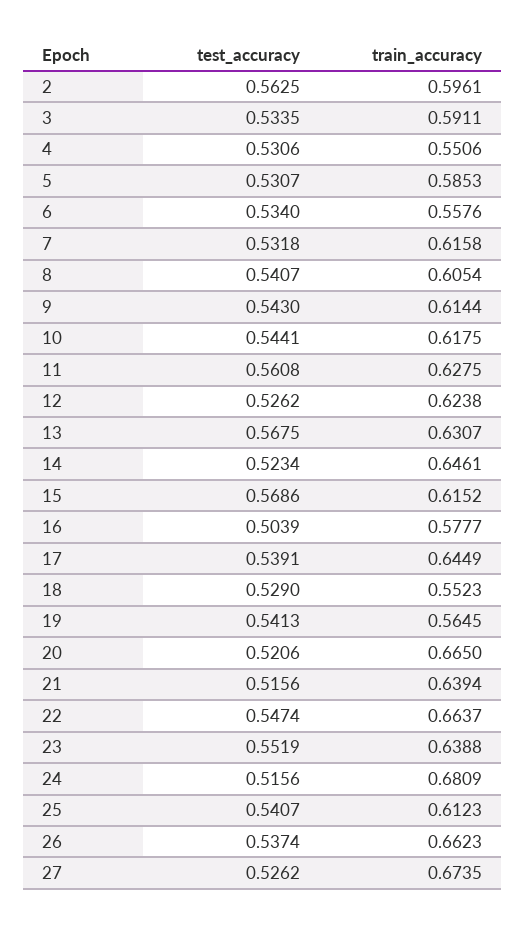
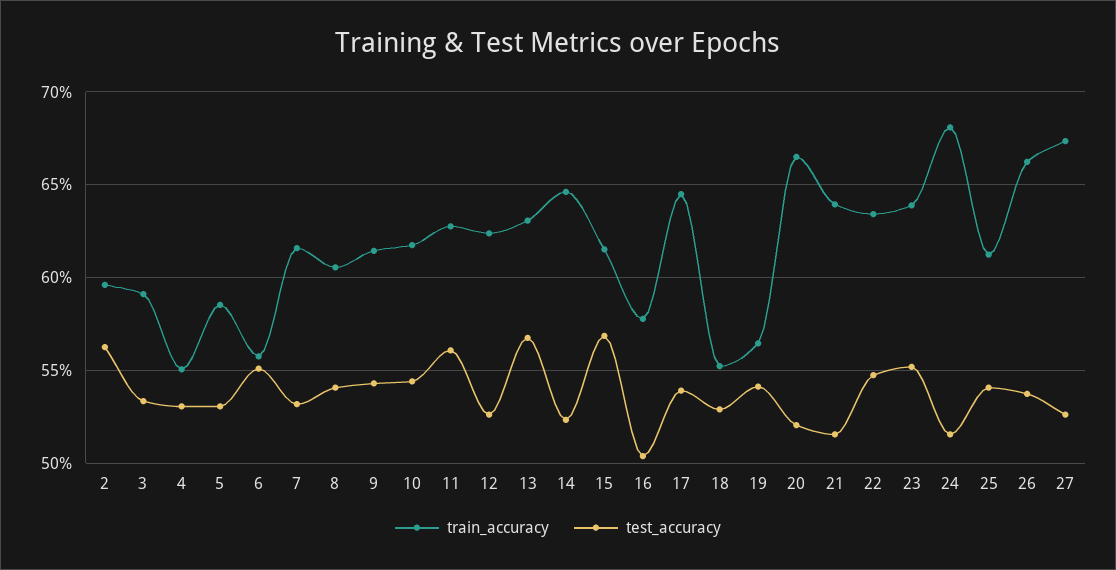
  {
    "test_accuracy": {
      "2": 0.5625,
      "3": 0.5335,
      "4": 0.5306,
      "5": 0.5307,
-     "6": 0.534,
+     "6": 0.55,
      "7": 0.5318,
      "8": 0.5407,
      "9": 0.543,
      "10": 0.5441,
      "11": 0.5608,
      "12": 0.5262,
      "13": 0.5675,
      "14": 0.5234,
      "15": 0.5686,
      "16": 0.5039,
      "17": 0.5391,
      "18": 0.529,
      "19": 0.5413,
      "20": 0.5206,
      "21": 0.5156,
      "22": 0.5474,
      "23": 0.5519,
      "24": 0.5156,
      "25": 0.5407,
      "26": 0.5374,
      "27": 0.5262
    },
    "train_accuracy": {
      "2": 0.5961,
      "3": 0.5911,
      "4": 0.5506,
      "5": 0.5853,
      "6": 0.5576,
      "7": 0.6158,
      "8": 0.6054,
      "9": 0.6144,
      "10": 0.6175,
      "11": 0.6275,
      "12": 0.6238,
      "13": 0.6307,
      "14": 0.6461,
      "15": 0.6152,
      "16": 0.5777,
      "17": 0.6449,
      "18": 0.5523,
      "19": 0.5645,
      "20": 0.665,
      "21": 0.6394,
-     "22": 0.6637,
+     "22": 0.635,
      "23": 0.6388,
      "24": 0.6809,
      "25": 0.6123,
      "26": 0.6623,
      "27": 0.6735
    }
  }

